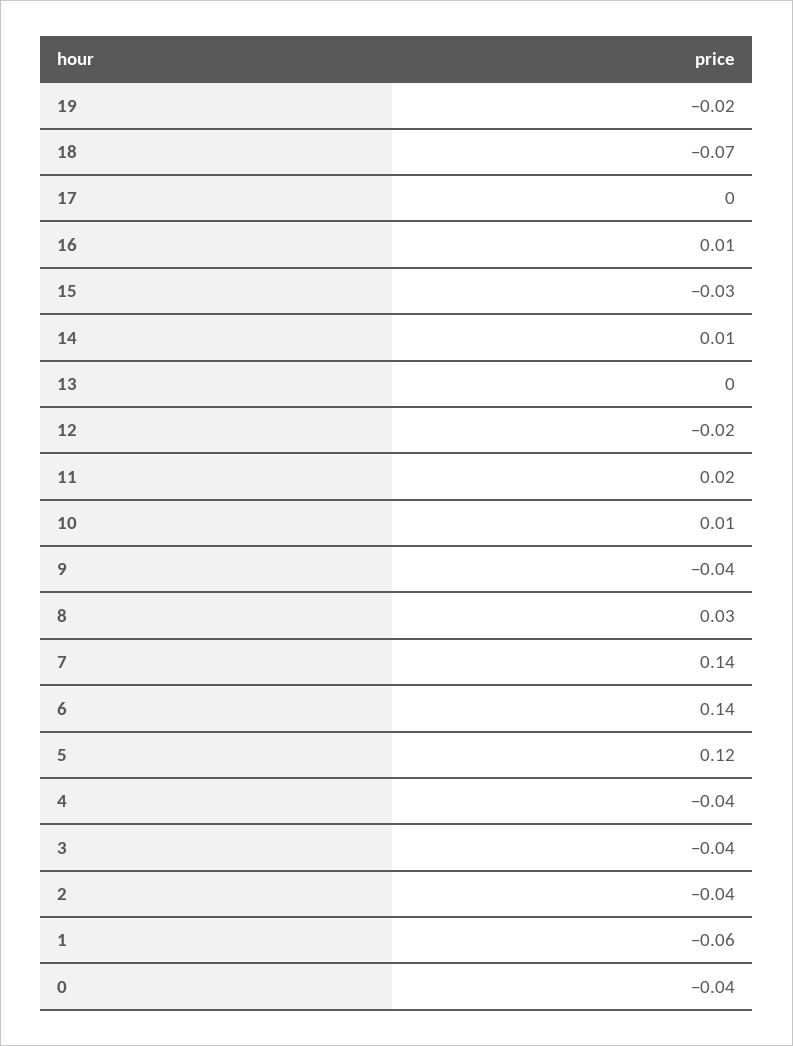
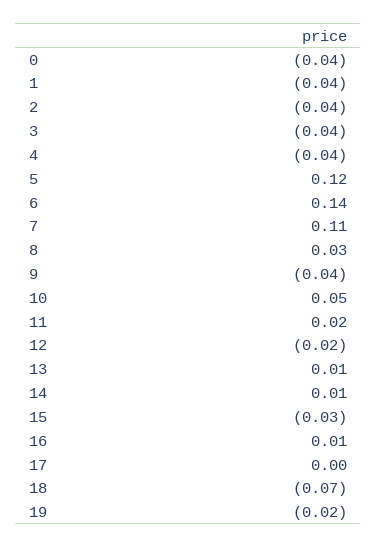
  {
    "19": -0.02,
    "18": -0.07,
    "17": 0,
    "16": 0.01,
    "15": -0.03,
    "14": 0.01,
-   "13": 0,
+   "13": 0.01,
    "12": -0.02,
    "11": 0.02,
-   "10": 0.01,
+   "10": 0.05,
    "9": -0.04,
    "8": 0.03,
-   "7": 0.14,
+   "7": 0.11,
    "6": 0.14,
    "5": 0.12,
    "4": -0.04,
    "3": -0.04,
    "2": -0.04,
-   "1": -0.06,
+   "1": -0.04,
    "0": -0.04
  }

